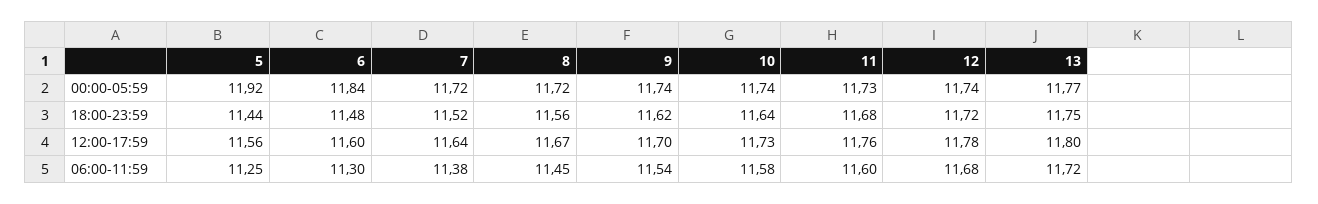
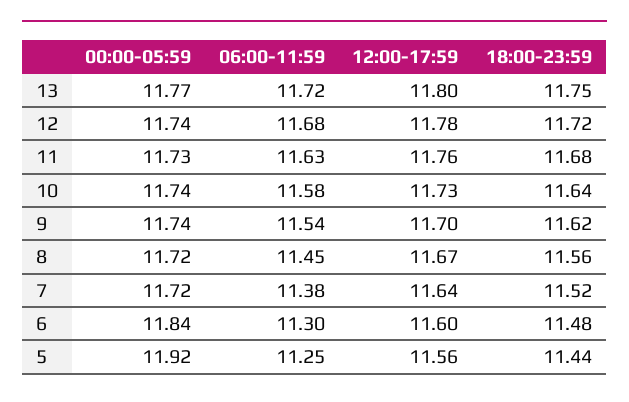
  {
    "5": {
      "00:00-05:59": 11.92,
      "18:00-23:59": 11.44,
      "12:00-17:59": 11.56,
      "06:00-11:59": 11.25
    },
    "6": {
      "00:00-05:59": 11.84,
      "18:00-23:59": 11.48,
      "12:00-17:59": 11.6,
      "06:00-11:59": 11.3
    },
    "7": {
      "00:00-05:59": 11.72,
      "18:00-23:59": 11.52,
      "12:00-17:59": 11.64,
      "06:00-11:59": 11.38
    },
    "8": {
      "00:00-05:59": 11.72,
      "18:00-23:59": 11.56,
      "12:00-17:59": 11.67,
      "06:00-11:59": 11.45
    },
    "9": {
      "00:00-05:59": 11.74,
      "18:00-23:59": 11.62,
      "12:00-17:59": 11.7,
      "06:00-11:59": 11.54
    },
    "10": {
      "00:00-05:59": 11.74,
      "18:00-23:59": 11.64,
      "12:00-17:59": 11.73,
      "06:00-11:59": 11.58
    },
    "11": {
      "00:00-05:59": 11.73,
      "18:00-23:59": 11.68,
      "12:00-17:59": 11.76,
-     "06:00-11:59": 11.6
+     "06:00-11:59": 11.63
    },
    "12": {
      "00:00-05:59": 11.74,
      "18:00-23:59": 11.72,
      "12:00-17:59": 11.78,
      "06:00-11:59": 11.68
    },
    "13": {
      "00:00-05:59": 11.77,
      "18:00-23:59": 11.75,
      "12:00-17:59": 11.8,
      "06:00-11:59": 11.72
    }
  }

